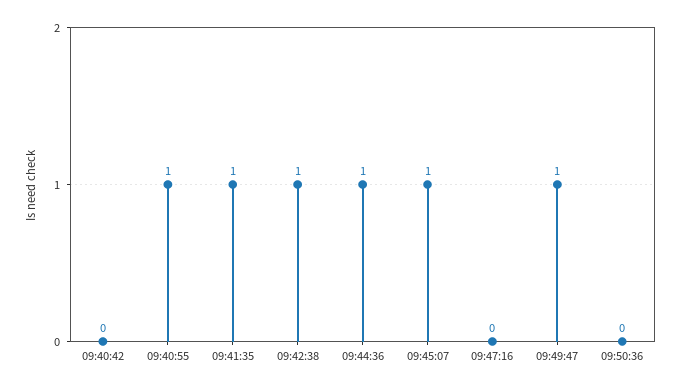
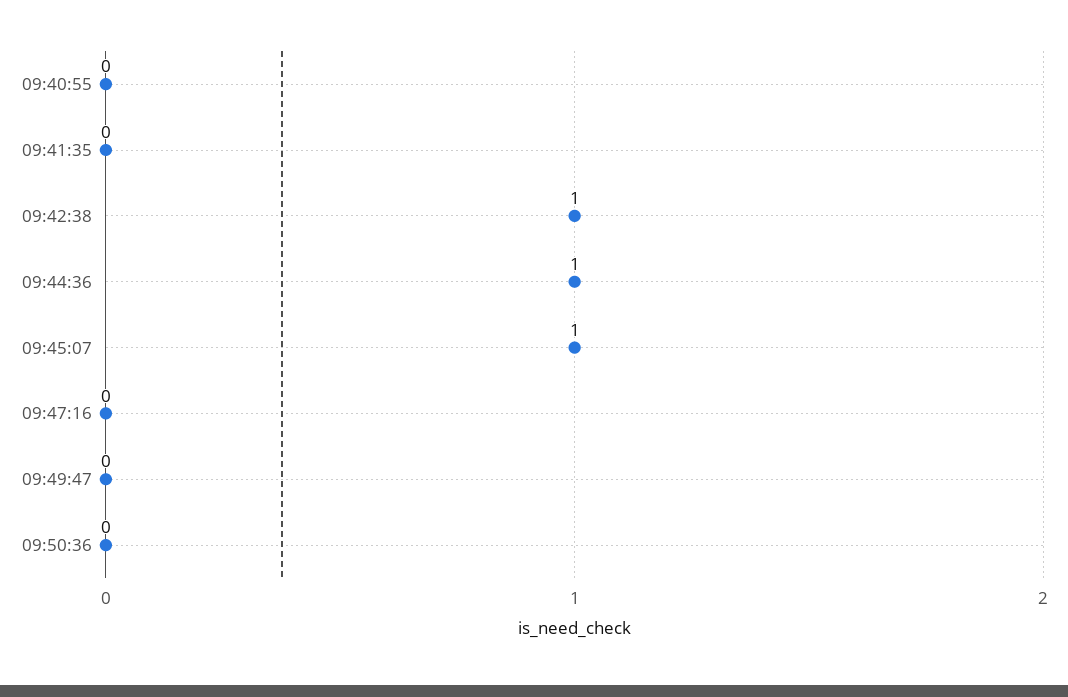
  {
-   "09:40:42": 0,
-   "09:40:55": 1,
+   "09:40:55": 0,
-   "09:41:35": 1,
+   "09:41:35": 0,
    "09:42:38": 1,
    "09:44:36": 1,
    "09:45:07": 1,
    "09:47:16": 0,
-   "09:49:47": 1,
+   "09:49:47": 0,
    "09:50:36": 0
  }

